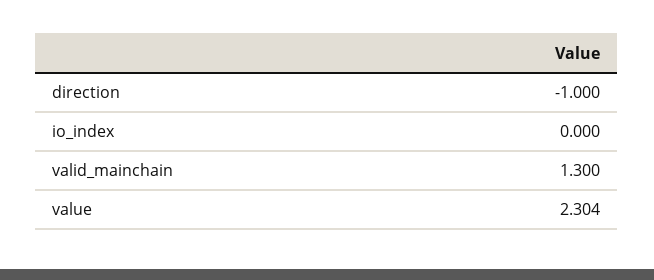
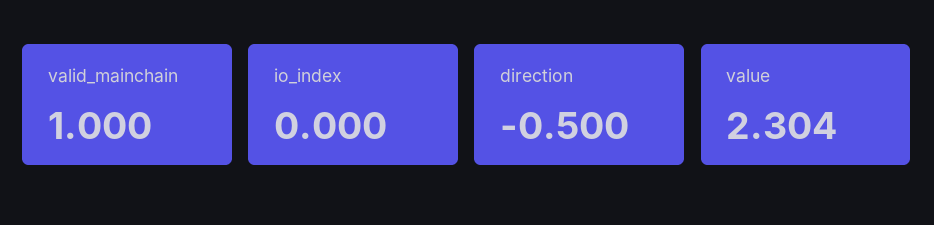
  {
-   "direction": -1,
+   "direction": -0.5,
    "io_index": 0,
-   "valid_mainchain": 1.3,
+   "valid_mainchain": 1,
    "value": 2.304
  }

